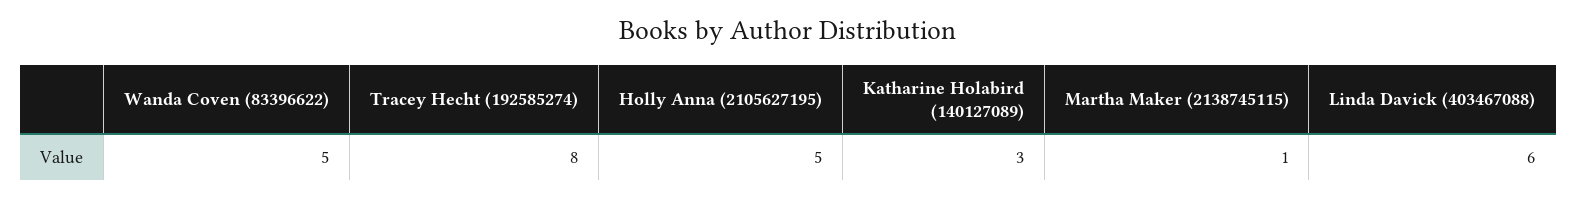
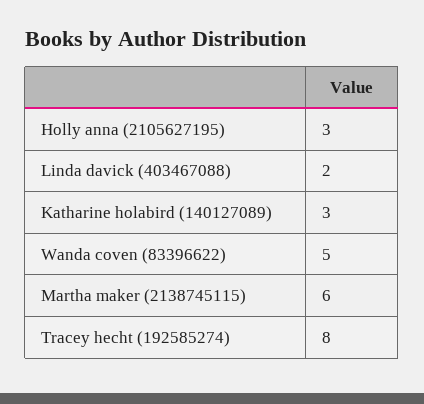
  {
    "Wanda Coven (83396622)": 5,
    "Tracey Hecht (192585274)": 8,
-   "Holly Anna (2105627195)": 5,
+   "Holly Anna (2105627195)": 3,
    "Katharine Holabird (140127089)": 3,
-   "Martha Maker (2138745115)": 1,
+   "Martha Maker (2138745115)": 6,
-   "Linda Davick (403467088)": 6
+   "Linda Davick (403467088)": 2
  }

